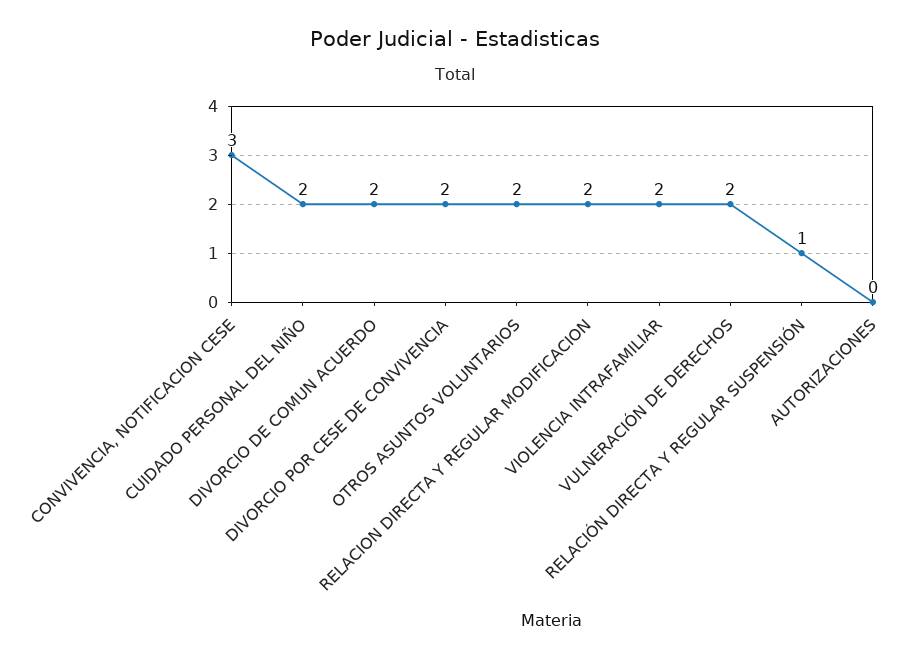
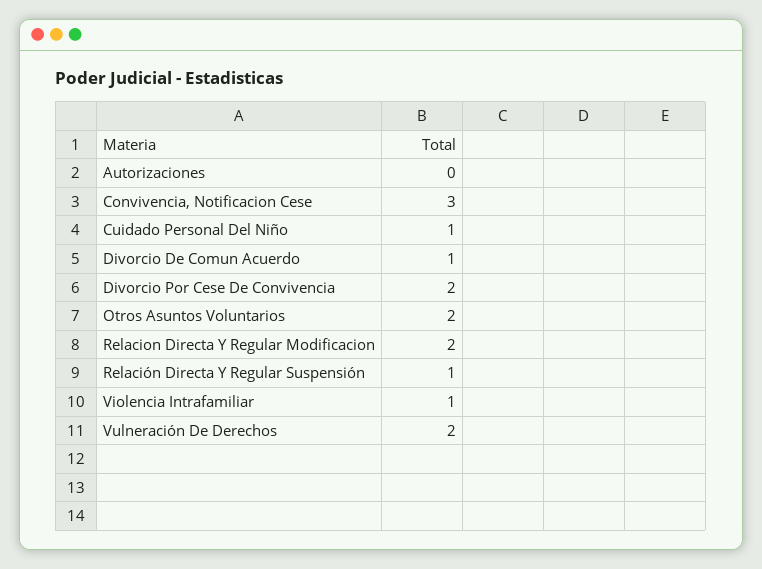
  {
    "CONVIVENCIA, NOTIFICACION CESE": 3,
-   "CUIDADO PERSONAL DEL NIÑO": 2,
+   "CUIDADO PERSONAL DEL NIÑO": 1,
-   "DIVORCIO DE COMUN ACUERDO": 2,
+   "DIVORCIO DE COMUN ACUERDO": 1,
    "DIVORCIO POR CESE DE CONVIVENCIA": 2,
    "OTROS ASUNTOS VOLUNTARIOS": 2,
    "RELACION DIRECTA Y REGULAR MODIFICACION": 2,
-   "VIOLENCIA INTRAFAMILIAR": 2,
+   "VIOLENCIA INTRAFAMILIAR": 1,
    "VULNERACIÓN DE DERECHOS": 2,
    "RELACIÓN DIRECTA Y REGULAR SUSPENSIÓN": 1,
    "AUTORIZACIONES": 0
  }

